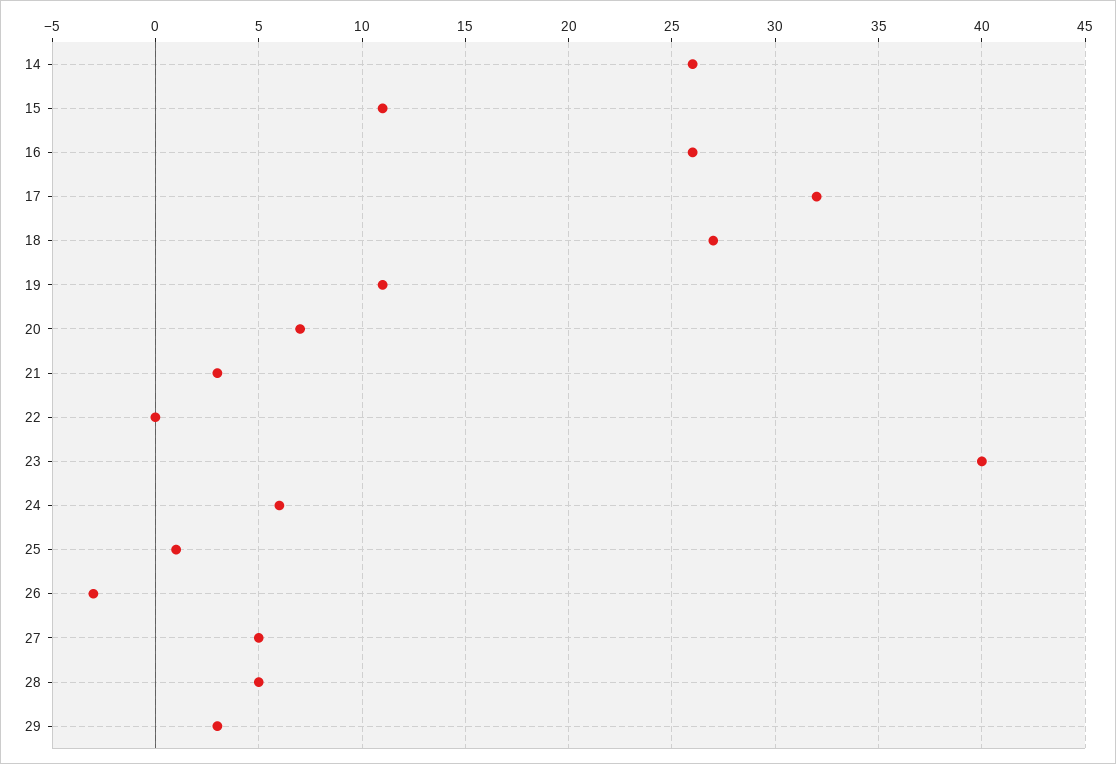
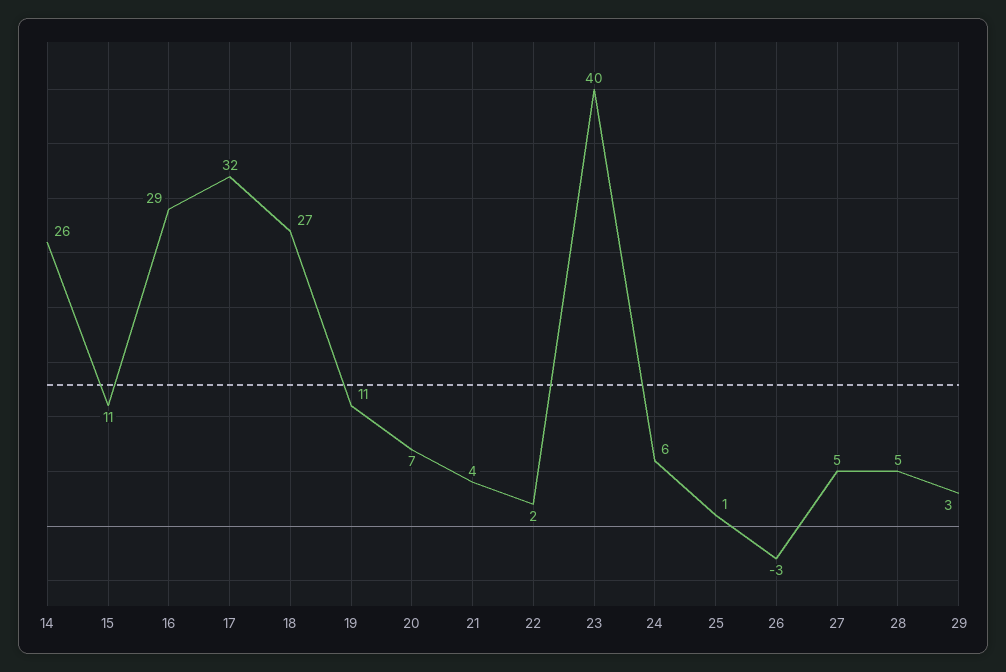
  {
    "14": 26,
    "15": 11,
-   "16": 26,
+   "16": 29,
    "17": 32,
    "18": 27,
    "19": 11,
    "20": 7,
-   "21": 3,
+   "21": 4,
-   "22": 0,
+   "22": 2,
    "23": 40,
    "24": 6,
    "25": 1,
    "26": -3,
    "27": 5,
    "28": 5,
    "29": 3
  }

